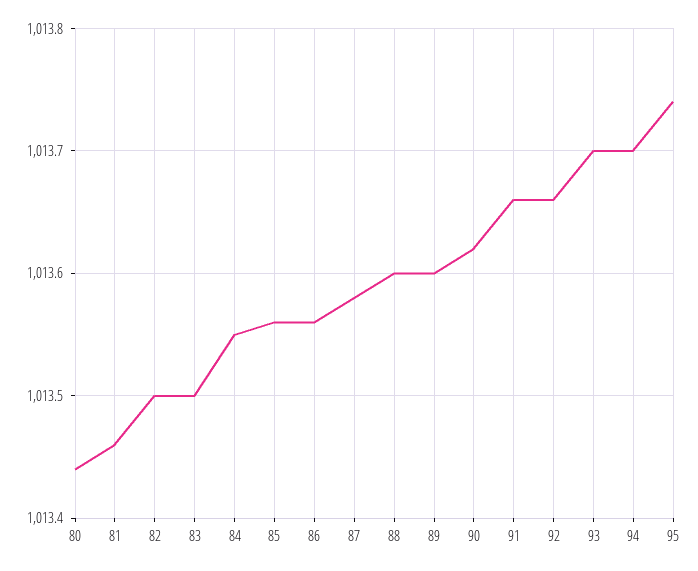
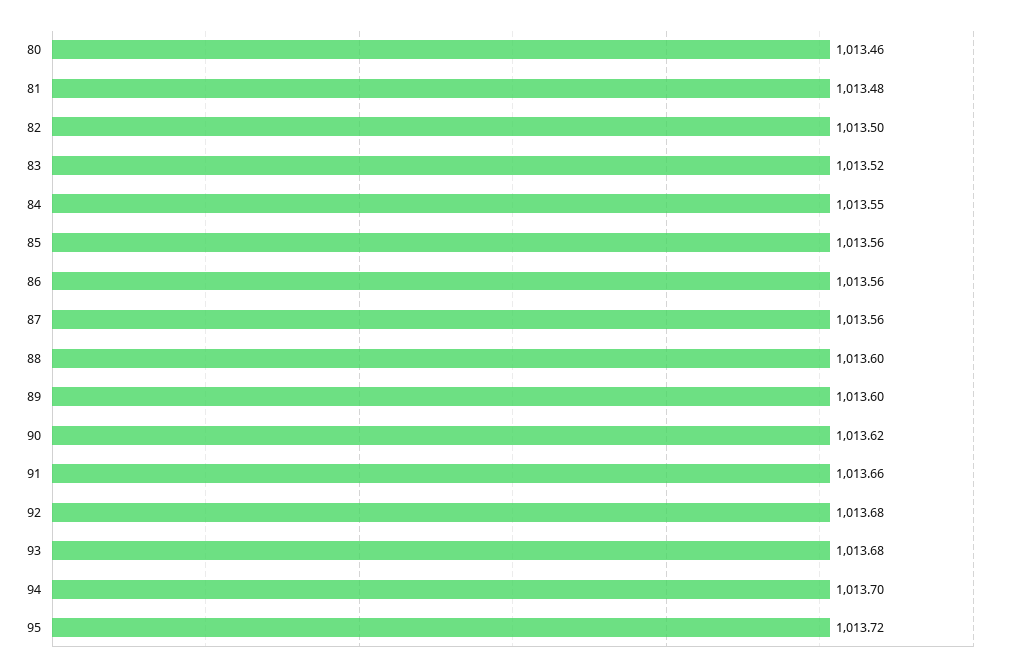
  {
-   "80": 1013.44,
+   "80": 1013.46,
-   "81": 1013.46,
+   "81": 1013.48,
    "82": 1013.5,
-   "83": 1013.5,
+   "83": 1013.52,
    "84": 1013.55,
    "85": 1013.56,
    "86": 1013.56,
-   "87": 1013.58,
+   "87": 1013.56,
    "88": 1013.6,
    "89": 1013.6,
    "90": 1013.62,
    "91": 1013.66,
-   "92": 1013.66,
+   "92": 1013.68,
-   "93": 1013.7,
+   "93": 1013.68,
    "94": 1013.7,
-   "95": 1013.74
+   "95": 1013.72
  }

